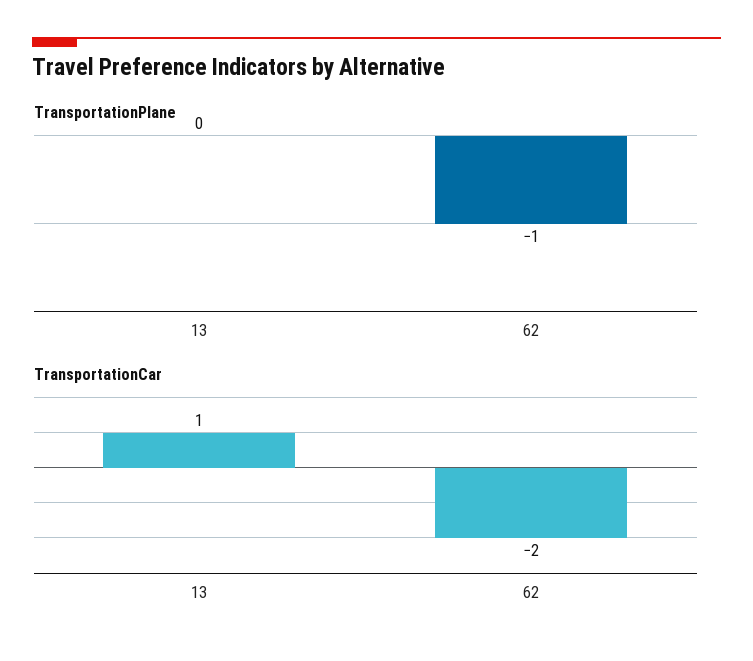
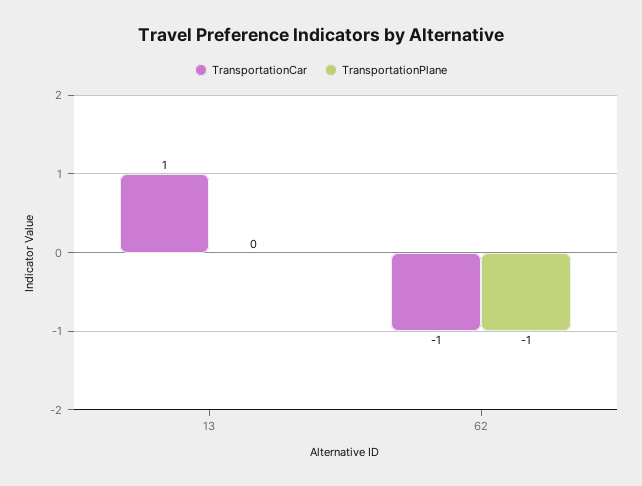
  {
    "TransportationPlane": {
      "13": 0,
      "62": -1
    },
    "TransportationCar": {
      "13": 1,
-     "62": -2
+     "62": -1
    }
  }

